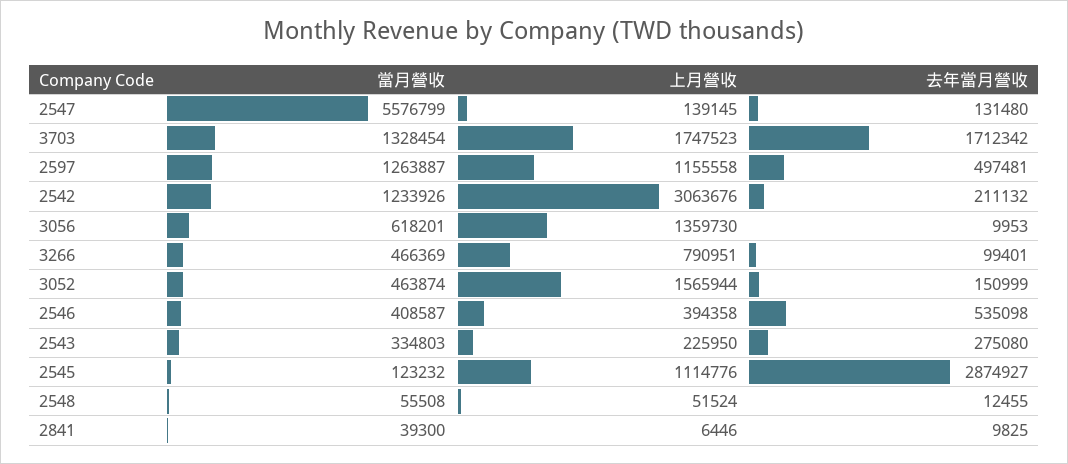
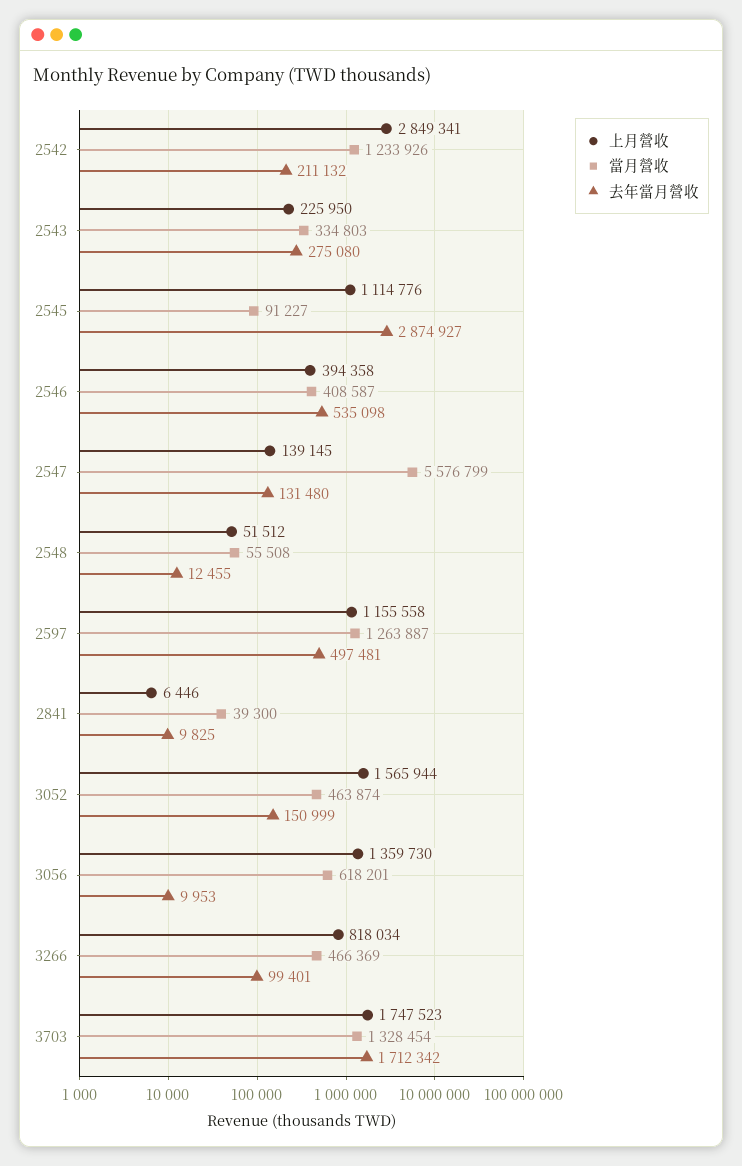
  {
    "當月營收": {
      "2547": 5576799,
      "3703": 1328454,
      "2597": 1263887,
      "2542": 1233926,
      "3056": 618201,
      "3266": 466369,
      "3052": 463874,
      "2546": 408587,
      "2543": 334803,
-     "2545": 123232,
+     "2545": 91227,
      "2548": 55508,
      "2841": 39300
    },
    "上月營收": {
      "2547": 139145,
      "3703": 1747523,
      "2597": 1155558,
-     "2542": 3063676,
+     "2542": 2849341,
      "3056": 1359730,
-     "3266": 790951,
+     "3266": 818034,
      "3052": 1565944,
      "2546": 394358,
      "2543": 225950,
      "2545": 1114776,
-     "2548": 51524,
+     "2548": 51512,
      "2841": 6446
    },
    "去年當月營收": {
      "2547": 131480,
      "3703": 1712342,
      "2597": 497481,
      "2542": 211132,
      "3056": 9953,
      "3266": 99401,
      "3052": 150999,
      "2546": 535098,
      "2543": 275080,
      "2545": 2874927,
      "2548": 12455,
      "2841": 9825
    }
  }

